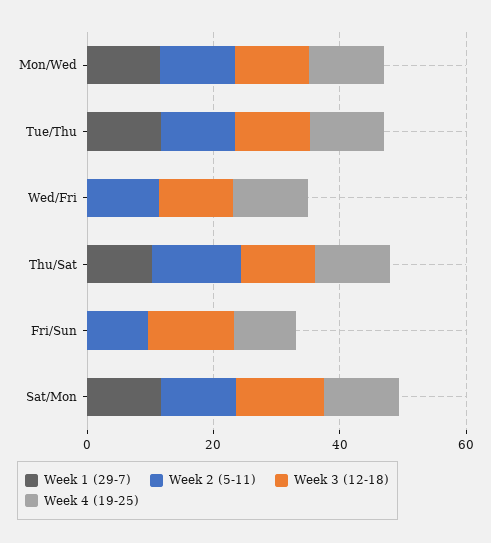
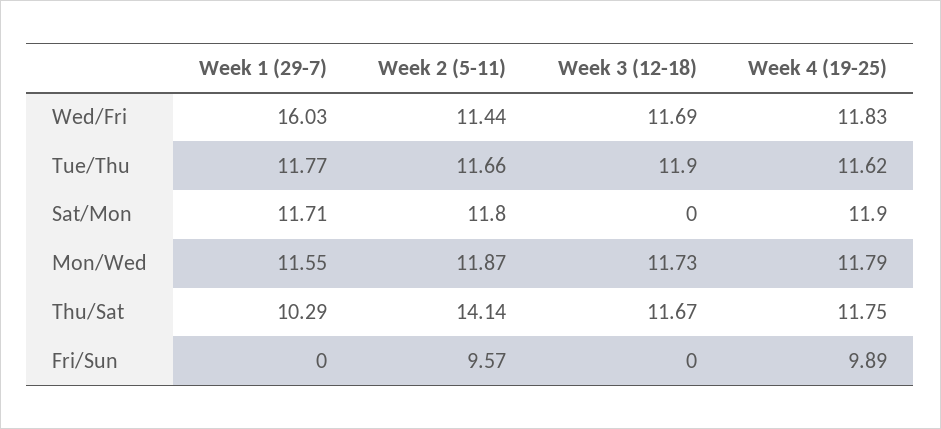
  {
    "Week 1 (29-7)": {
      "Mon/Wed": 11.55,
      "Tue/Thu": 11.77,
-     "Wed/Fri": 0,
+     "Wed/Fri": 16.03,
      "Thu/Sat": 10.29,
      "Fri/Sun": 0,
      "Sat/Mon": 11.71
    },
    "Week 2 (5-11)": {
      "Mon/Wed": 11.87,
      "Tue/Thu": 11.66,
      "Wed/Fri": 11.44,
      "Thu/Sat": 14.14,
      "Fri/Sun": 9.57,
      "Sat/Mon": 11.8
    },
    "Week 3 (12-18)": {
      "Mon/Wed": 11.73,
      "Tue/Thu": 11.9,
      "Wed/Fri": 11.69,
      "Thu/Sat": 11.67,
-     "Fri/Sun": 15,
+     "Fri/Sun": 0,
-     "Sat/Mon": 15
+     "Sat/Mon": 0
    },
    "Week 4 (19-25)": {
      "Mon/Wed": 11.79,
      "Tue/Thu": 11.62,
      "Wed/Fri": 11.83,
      "Thu/Sat": 11.75,
      "Fri/Sun": 9.89,
      "Sat/Mon": 11.9
    }
  }

